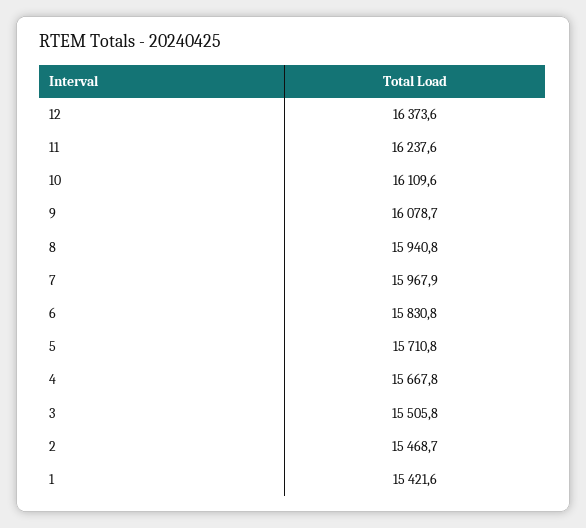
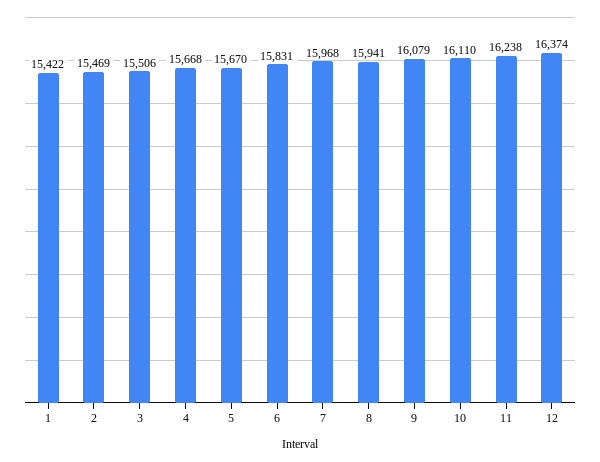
  {
    "12": 16373.6,
    "11": 16237.6,
    "10": 16109.6,
    "9": 16078.7,
    "8": 15940.8,
    "7": 15967.9,
    "6": 15830.8,
-   "5": 15710.8,
+   "5": 15670,
    "4": 15667.8,
    "3": 15505.8,
    "2": 15468.7,
    "1": 15421.6
  }

